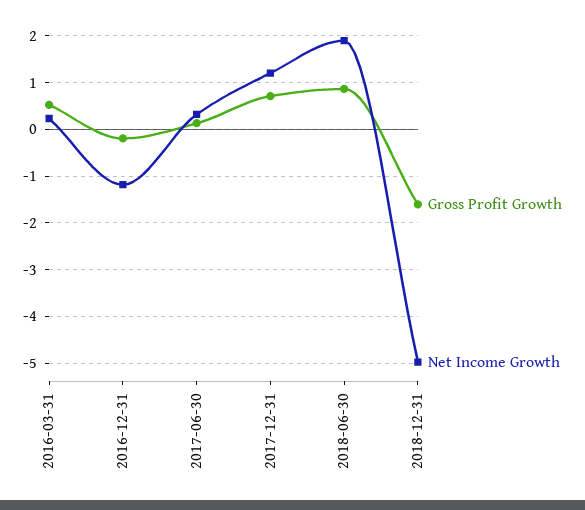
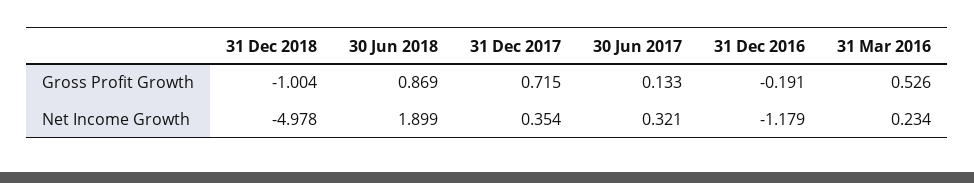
  {
    "Gross Profit Growth": {
      "2016-03-31": 0.526,
      "2016-12-31": -0.191,
      "2017-06-30": 0.133,
      "2017-12-31": 0.715,
      "2018-06-30": 0.869,
-     "2018-12-31": -1.6
+     "2018-12-31": -1.004
    },
    "Net Income Growth": {
      "2016-03-31": 0.234,
      "2016-12-31": -1.179,
      "2017-06-30": 0.321,
-     "2017-12-31": 1.2,
+     "2017-12-31": 0.354,
      "2018-06-30": 1.899,
      "2018-12-31": -4.978
    }
  }

